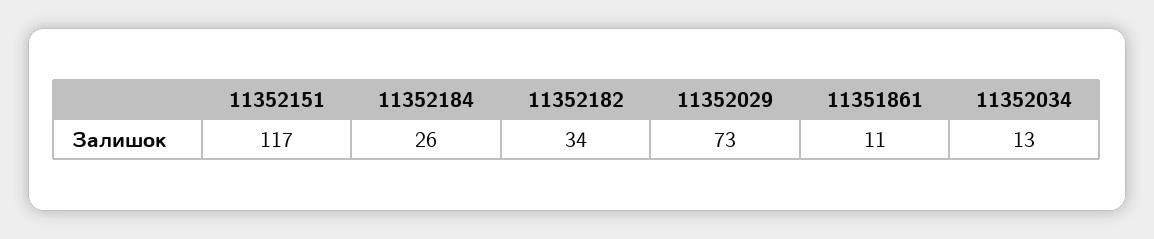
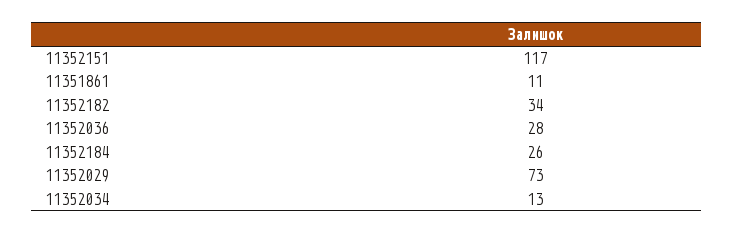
  {
    "11352151": 117,
    "11352184": 26,
    "11352182": 34,
    "11352029": 73,
    "11351861": 11,
-   "11352034": 13
+   "11352034": 13,
+   "11352036": 28
  }

